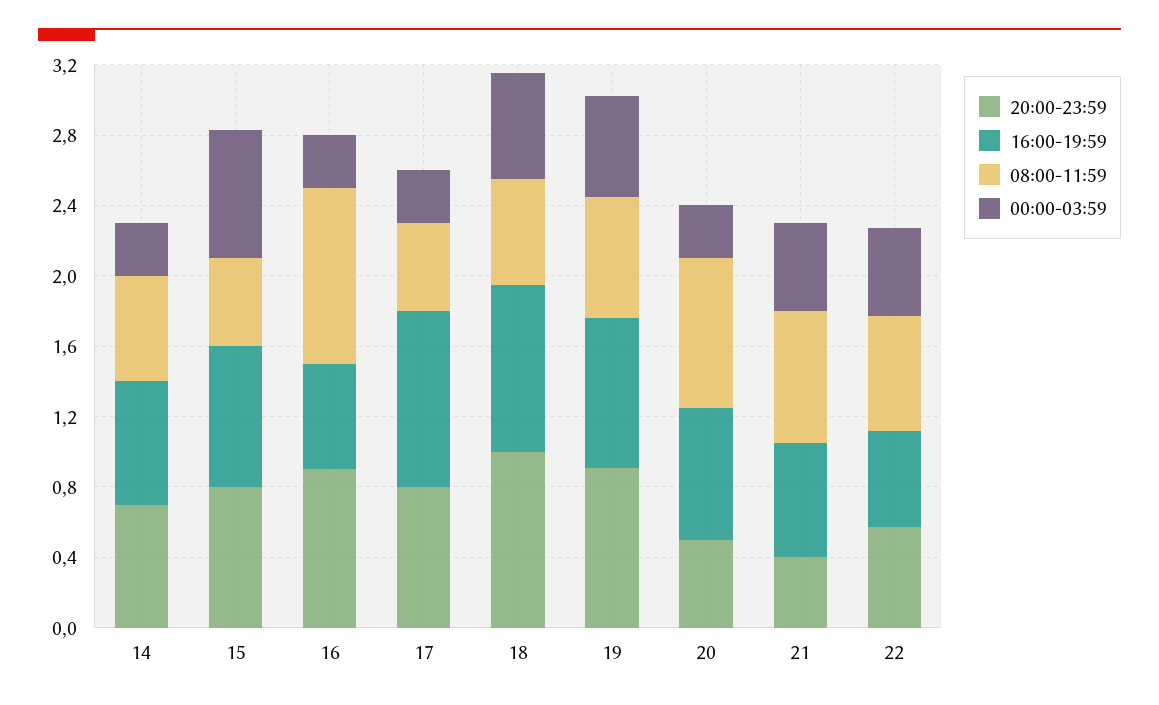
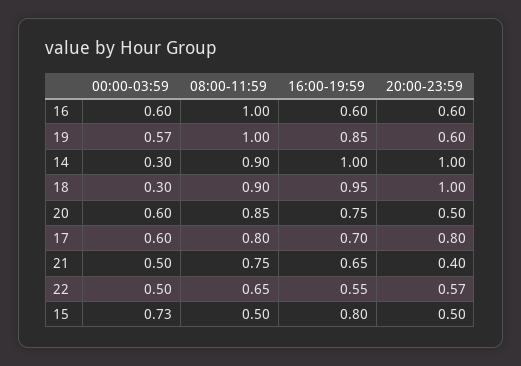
  {
    "20:00-23:59": {
-     "14": 0.7,
+     "14": 1,
-     "15": 0.8,
+     "15": 0.5,
-     "16": 0.9,
+     "16": 0.6,
      "17": 0.8,
      "18": 1,
-     "19": 0.9,
+     "19": 0.6,
      "20": 0.5,
      "21": 0.4,
      "22": 0.57
    },
    "16:00-19:59": {
-     "14": 0.7,
+     "14": 1,
      "15": 0.8,
      "16": 0.6,
-     "17": 1,
+     "17": 0.7,
      "18": 0.95,
      "19": 0.85,
      "20": 0.75,
      "21": 0.65,
      "22": 0.55
    },
    "08:00-11:59": {
-     "14": 0.6,
+     "14": 0.9,
      "15": 0.5,
      "16": 1,
-     "17": 0.5,
+     "17": 0.8,
-     "18": 0.6,
+     "18": 0.9,
-     "19": 0.7,
+     "19": 1,
      "20": 0.85,
      "21": 0.75,
      "22": 0.65
    },
    "00:00-03:59": {
      "14": 0.3,
      "15": 0.73,
-     "16": 0.3,
+     "16": 0.6,
-     "17": 0.3,
+     "17": 0.6,
-     "18": 0.6,
+     "18": 0.3,
      "19": 0.57,
-     "20": 0.3,
+     "20": 0.6,
      "21": 0.5,
      "22": 0.5
    }
  }

